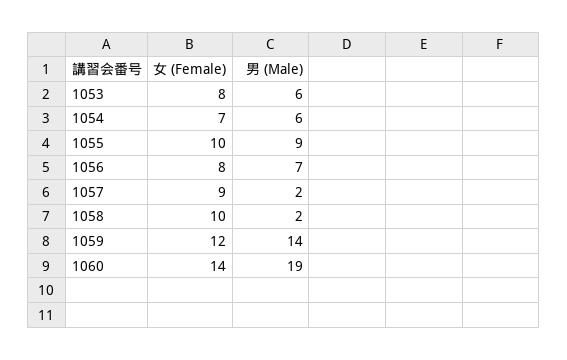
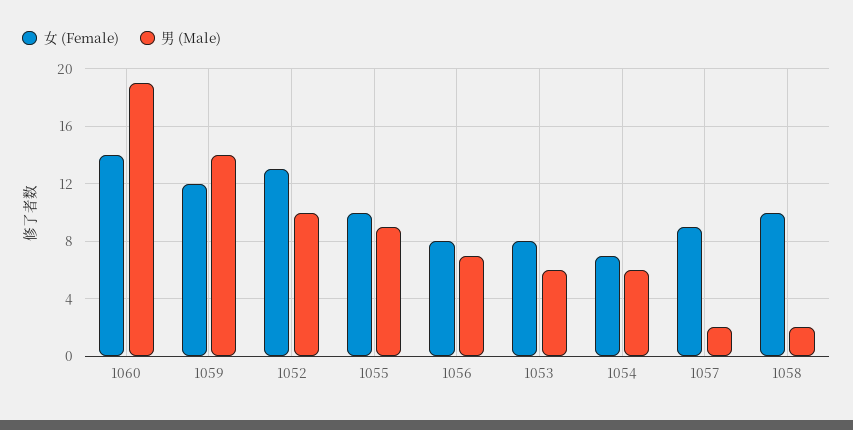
  {
    "女 (Female)": {
      "1053": 8,
      "1054": 7,
      "1055": 10,
      "1056": 8,
      "1057": 9,
      "1058": 10,
      "1059": 12,
-     "1060": 14
+     "1060": 14,
+     "1052": 13
    },
    "男 (Male)": {
      "1053": 6,
      "1054": 6,
      "1055": 9,
      "1056": 7,
      "1057": 2,
      "1058": 2,
      "1059": 14,
-     "1060": 19
+     "1060": 19,
+     "1052": 10
    }
  }

